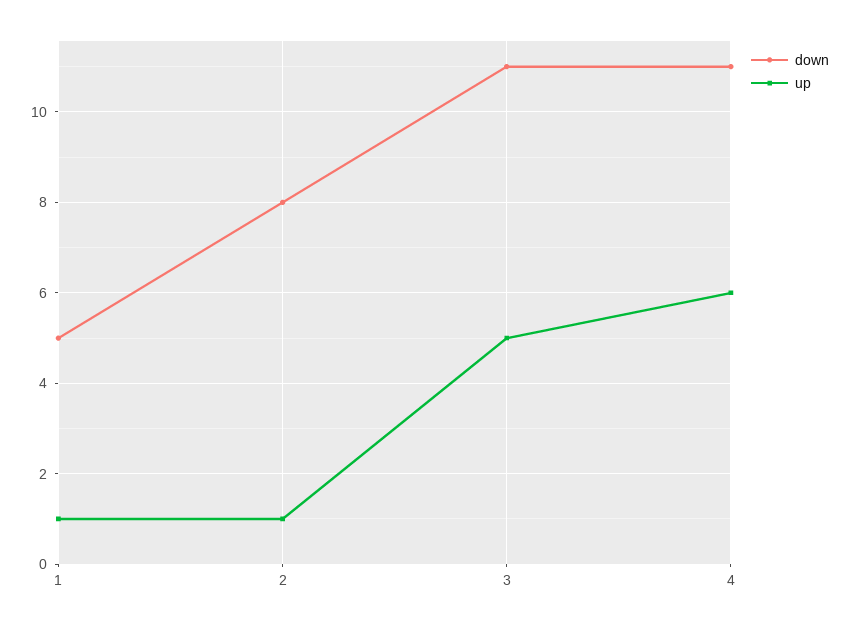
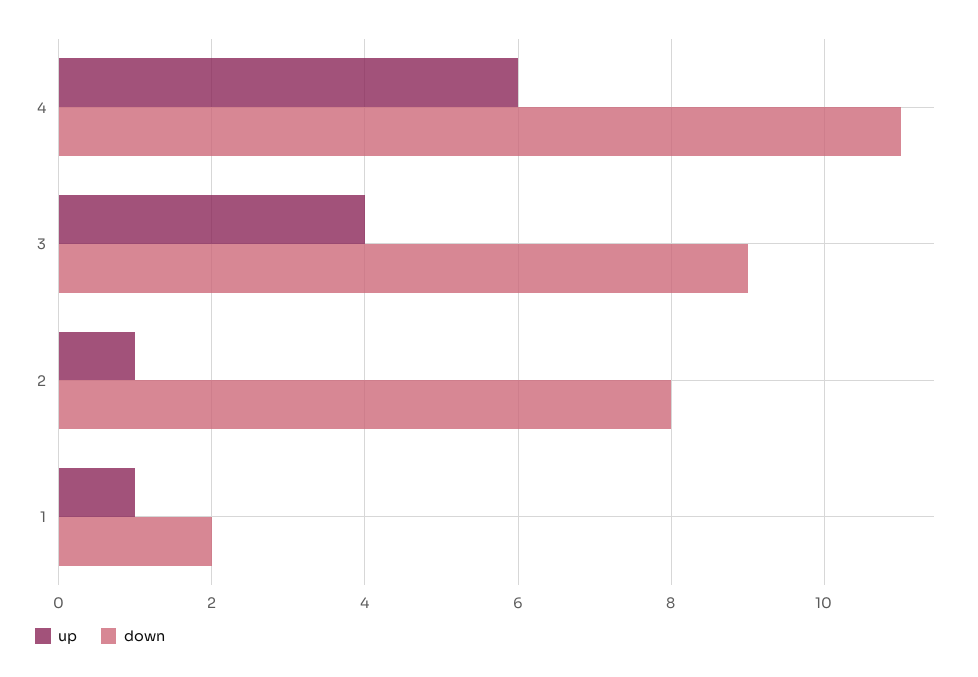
  {
    "down": {
-     "1": 5,
+     "1": 2,
      "2": 8,
-     "3": 11,
+     "3": 9,
      "4": 11
    },
    "up": {
      "1": 1,
      "2": 1,
-     "3": 5,
+     "3": 4,
      "4": 6
    }
  }

